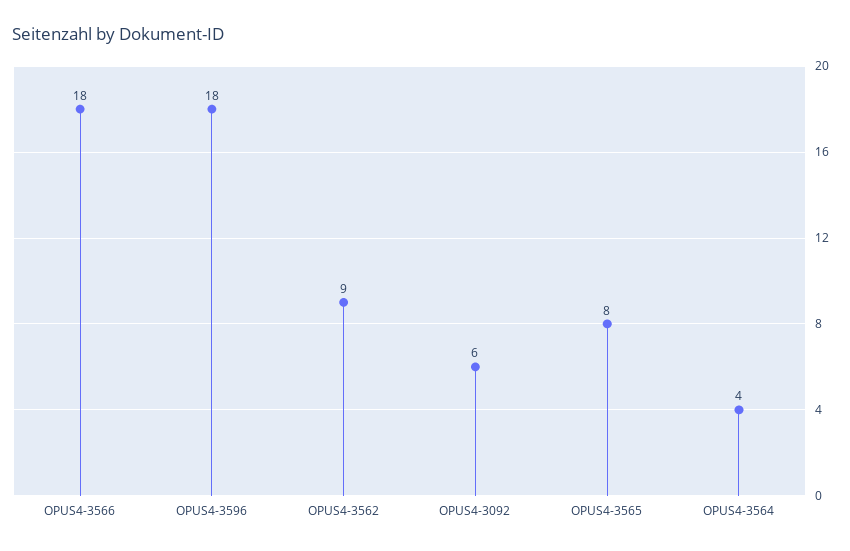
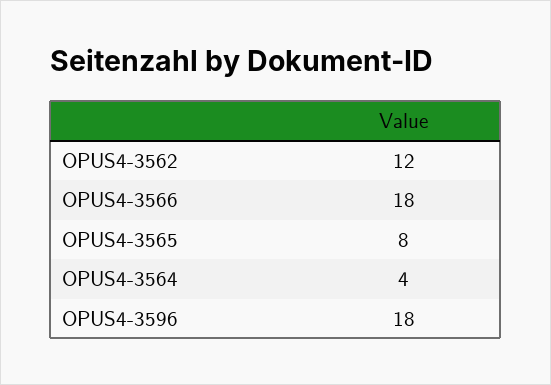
  {
    "OPUS4-3566": 18,
    "OPUS4-3596": 18,
-   "OPUS4-3562": 9,
+   "OPUS4-3562": 12,
-   "OPUS4-3092": 6,
    "OPUS4-3565": 8,
    "OPUS4-3564": 4
  }

